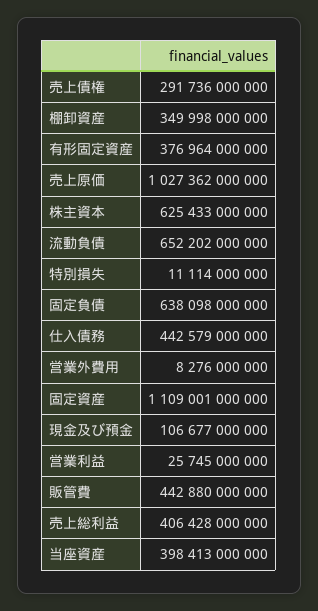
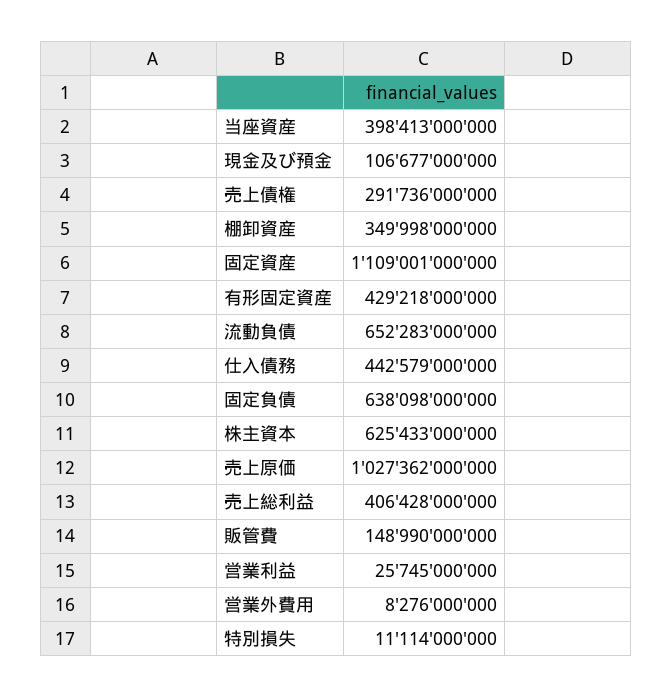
  {
    "売上債権": 291736000000,
    "棚卸資産": 349998000000,
-   "有形固定資産": 376964000000,
+   "有形固定資産": 429218000000,
    "売上原価": 1027362000000,
    "株主資本": 625433000000,
-   "流動負債": 652202000000,
+   "流動負債": 652283000000,
    "特別損失": 11114000000,
    "固定負債": 638098000000,
    "仕入債務": 442579000000,
    "営業外費用": 8276000000,
    "固定資産": 1109001000000,
    "現金及び預金": 106677000000,
    "営業利益": 25745000000,
-   "販管費": 442880000000,
+   "販管費": 148990000000,
    "売上総利益": 406428000000,
    "当座資産": 398413000000
  }

